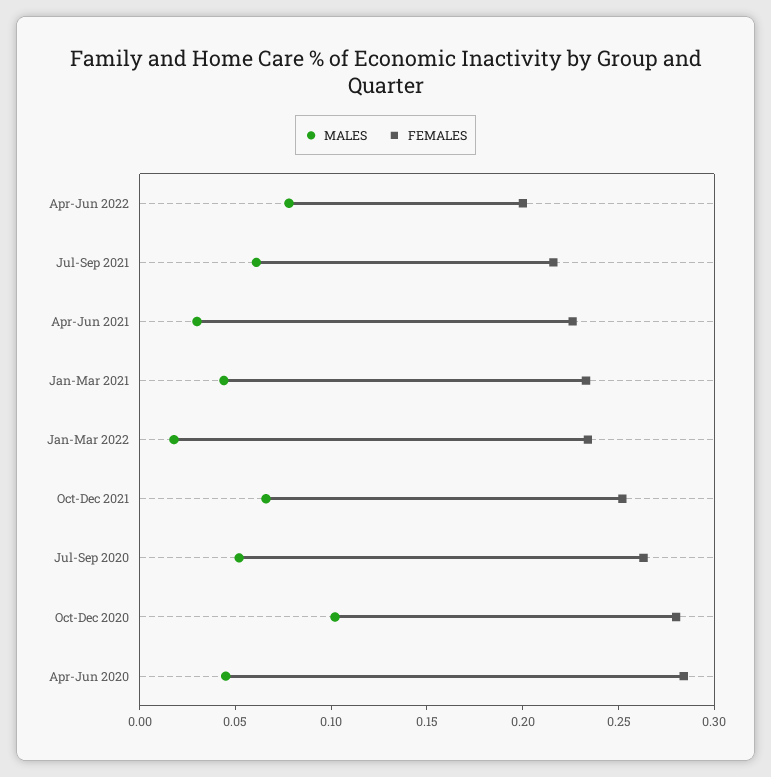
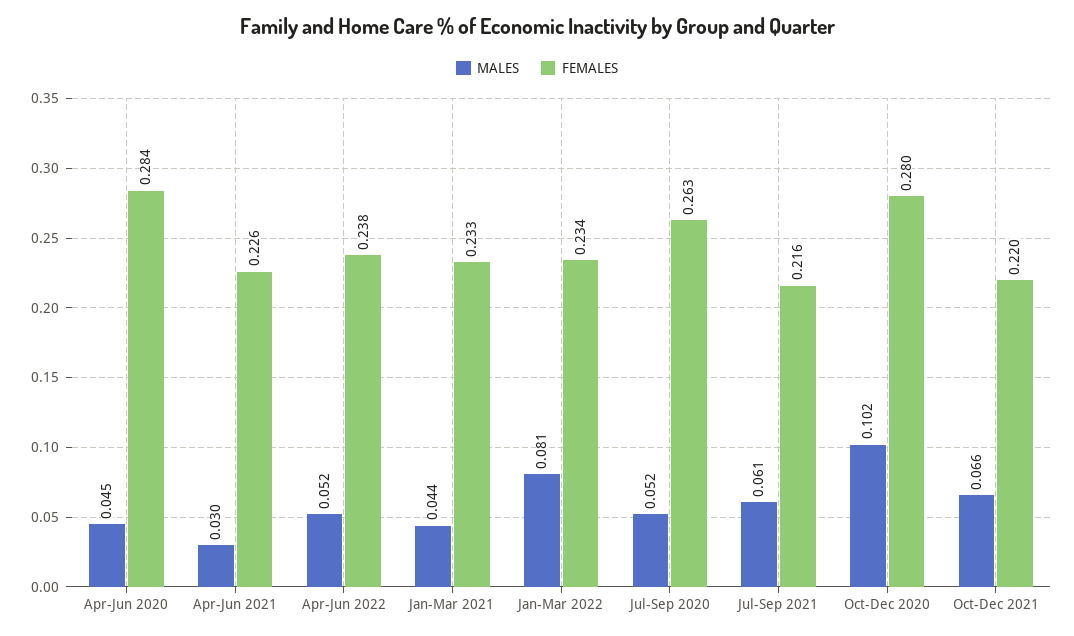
  {
    "MALES": {
-     "Apr-Jun 2022": 0.08,
+     "Apr-Jun 2022": 0.052,
      "Jul-Sep 2021": 0.061,
      "Apr-Jun 2021": 0.03,
      "Jan-Mar 2021": 0.044,
-     "Jan-Mar 2022": 0.02,
+     "Jan-Mar 2022": 0.081,
      "Oct-Dec 2021": 0.066,
      "Jul-Sep 2020": 0.052,
      "Oct-Dec 2020": 0.102,
      "Apr-Jun 2020": 0.045
    },
    "FEMALES": {
-     "Apr-Jun 2022": 0.2,
+     "Apr-Jun 2022": 0.238,
      "Jul-Sep 2021": 0.216,
      "Apr-Jun 2021": 0.226,
      "Jan-Mar 2021": 0.233,
      "Jan-Mar 2022": 0.234,
-     "Oct-Dec 2021": 0.25,
+     "Oct-Dec 2021": 0.22,
      "Jul-Sep 2020": 0.263,
      "Oct-Dec 2020": 0.28,
      "Apr-Jun 2020": 0.284
    }
  }

